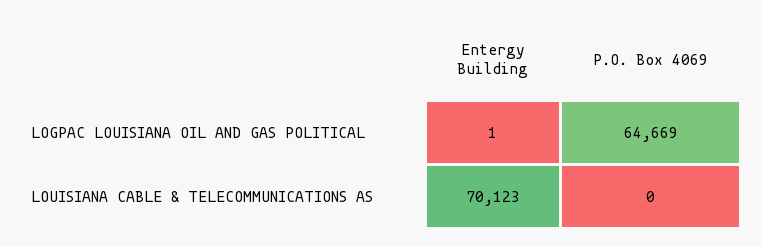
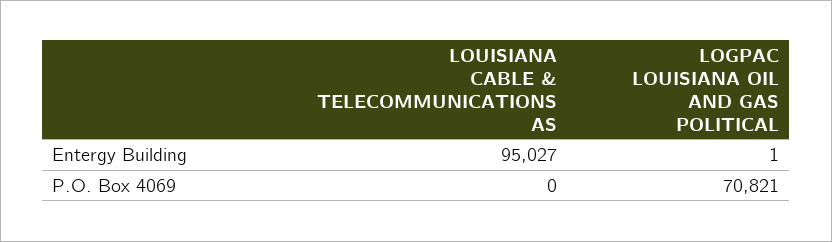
  {
    "Entergy Building": {
      "LOGPAC LOUISIANA OIL AND GAS POLITICAL": 1,
-     "LOUISIANA CABLE & TELECOMMUNICATIONS AS": 70123
+     "LOUISIANA CABLE & TELECOMMUNICATIONS AS": 95027
    },
    "P.O. Box 4069": {
-     "LOGPAC LOUISIANA OIL AND GAS POLITICAL": 64669,
+     "LOGPAC LOUISIANA OIL AND GAS POLITICAL": 70821,
      "LOUISIANA CABLE & TELECOMMUNICATIONS AS": 0
    }
  }

